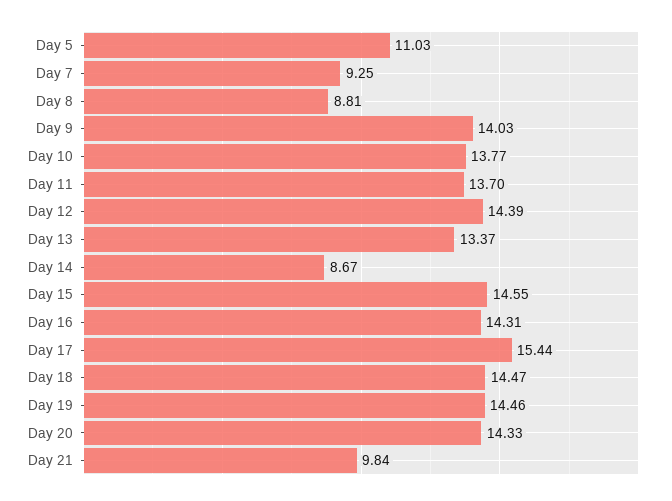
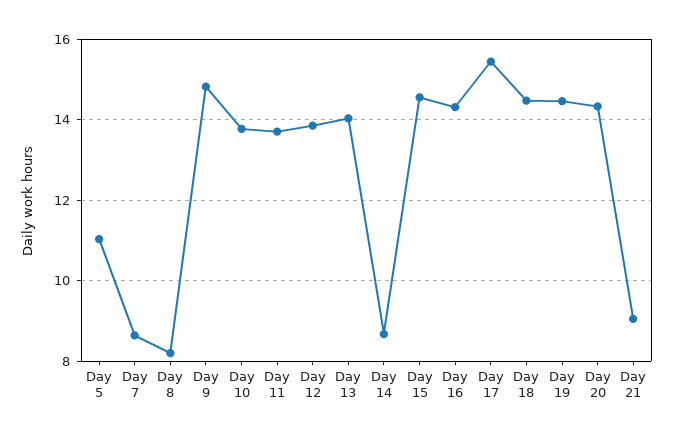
  {
    "Day 5": 11.03,
-   "Day 7": 9.25,
+   "Day 7": 8.6,
-   "Day 8": 8.81,
+   "Day 8": 8.2,
-   "Day 9": 14.03,
+   "Day 9": 14.8,
    "Day 10": 13.77,
    "Day 11": 13.7,
-   "Day 12": 14.39,
+   "Day 12": 13.8,
-   "Day 13": 13.37,
+   "Day 13": 14,
    "Day 14": 8.67,
    "Day 15": 14.55,
    "Day 16": 14.31,
    "Day 17": 15.44,
    "Day 18": 14.47,
    "Day 19": 14.46,
    "Day 20": 14.33,
-   "Day 21": 9.84
+   "Day 21": 9
  }

